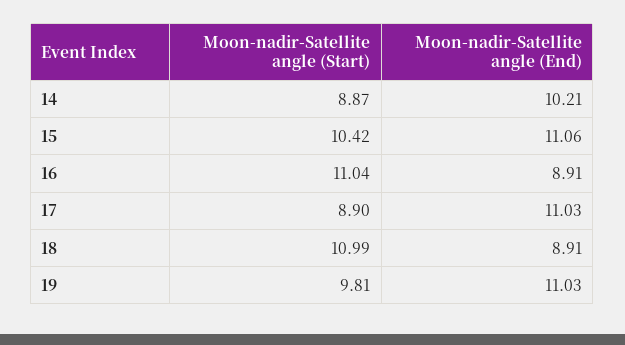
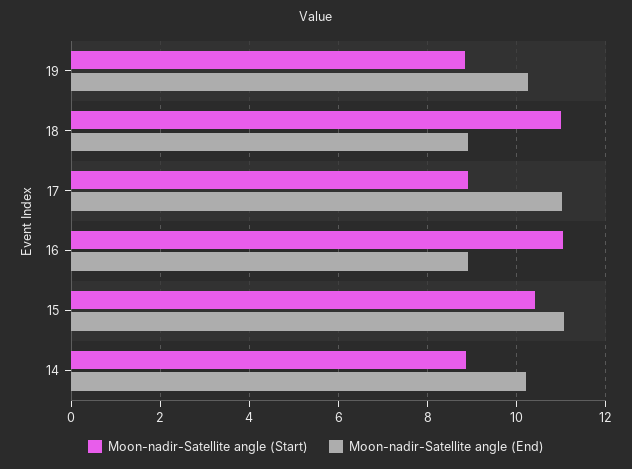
  {
    "Moon-nadir-Satellite angle (Start)": {
      "14": 8.87,
      "15": 10.42,
      "16": 11.04,
      "17": 8.9,
      "18": 10.99,
-     "19": 9.81
+     "19": 8.8
    },
    "Moon-nadir-Satellite angle (End)": {
      "14": 10.21,
      "15": 11.06,
      "16": 8.91,
      "17": 11.03,
      "18": 8.91,
-     "19": 11.03
+     "19": 10.2
    }
  }

